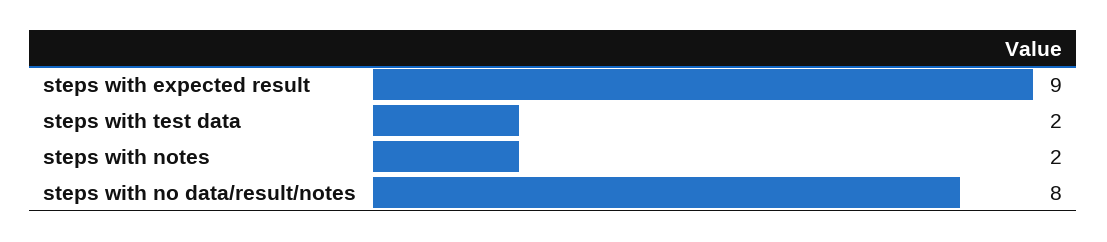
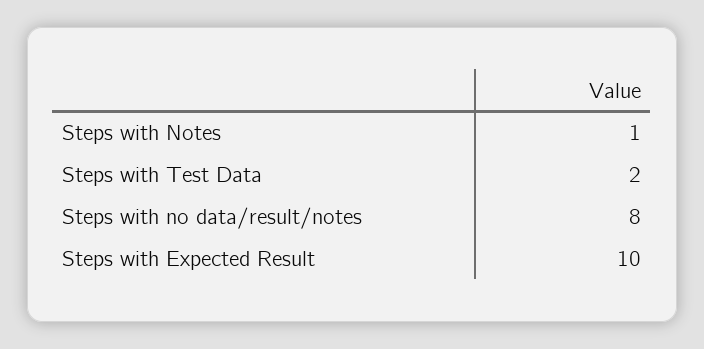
  {
-   "steps with expected result": 9,
+   "steps with expected result": 10,
    "steps with test data": 2,
-   "steps with notes": 2,
+   "steps with notes": 1,
    "steps with no data/result/notes": 8
  }

